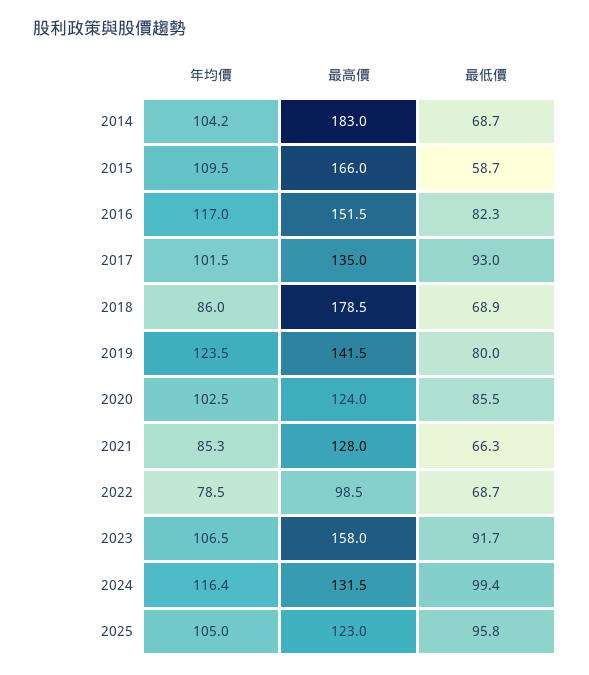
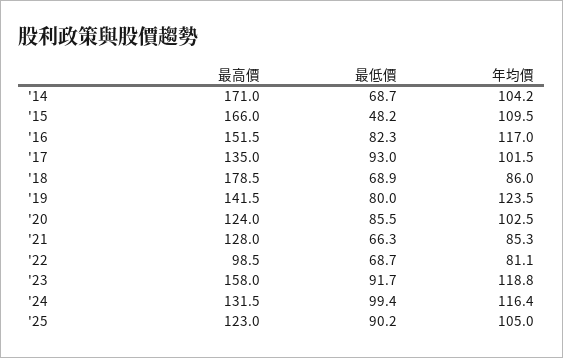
  {
    "年均價": {
      "2014": 104.2,
      "2015": 109.5,
      "2016": 117,
      "2017": 101.5,
      "2018": 86,
      "2019": 123.5,
      "2020": 102.5,
      "2021": 85.3,
-     "2022": 78.5,
+     "2022": 81.1,
-     "2023": 106.5,
+     "2023": 118.8,
      "2024": 116.4,
      "2025": 105
    },
    "最高價": {
-     "2014": 183,
+     "2014": 171,
      "2015": 166,
      "2016": 151.5,
      "2017": 135,
      "2018": 178.5,
      "2019": 141.5,
      "2020": 124,
      "2021": 128,
      "2022": 98.5,
      "2023": 158,
      "2024": 131.5,
      "2025": 123
    },
    "最低價": {
      "2014": 68.7,
-     "2015": 58.7,
+     "2015": 48.2,
      "2016": 82.3,
      "2017": 93,
      "2018": 68.9,
      "2019": 80,
      "2020": 85.5,
      "2021": 66.3,
      "2022": 68.7,
      "2023": 91.7,
      "2024": 99.4,
-     "2025": 95.8
+     "2025": 90.2
    }
  }

